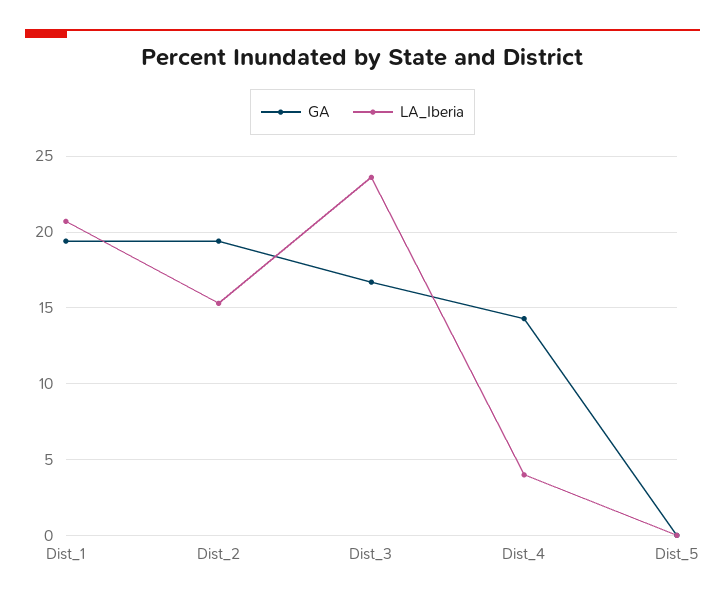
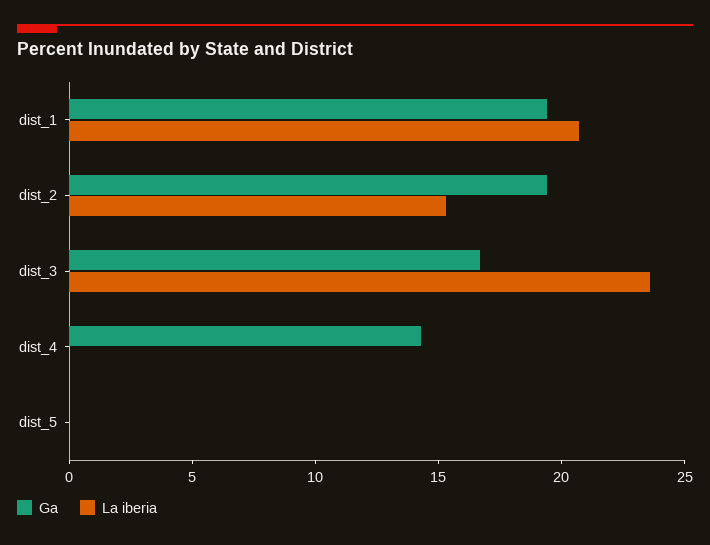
  {
    "GA": {
      "Dist_1": 19.5,
      "Dist_2": 19.5,
      "Dist_3": 16.5,
      "Dist_4": 14.5,
      "Dist_5": 0
    },
    "LA_Iberia": {
      "Dist_1": 20.5,
      "Dist_2": 15.5,
      "Dist_3": 23.5,
-     "Dist_4": 4,
+     "Dist_4": 0,
      "Dist_5": 0
    }
  }

